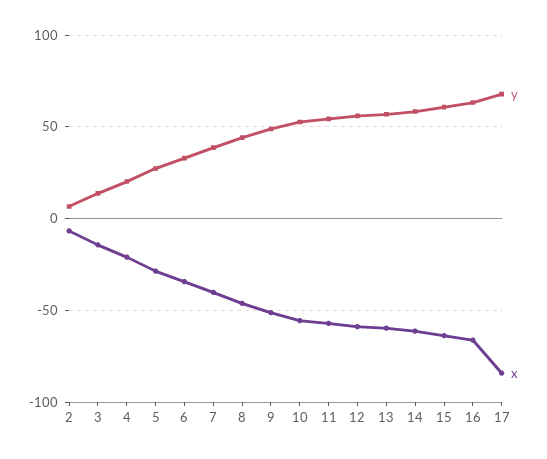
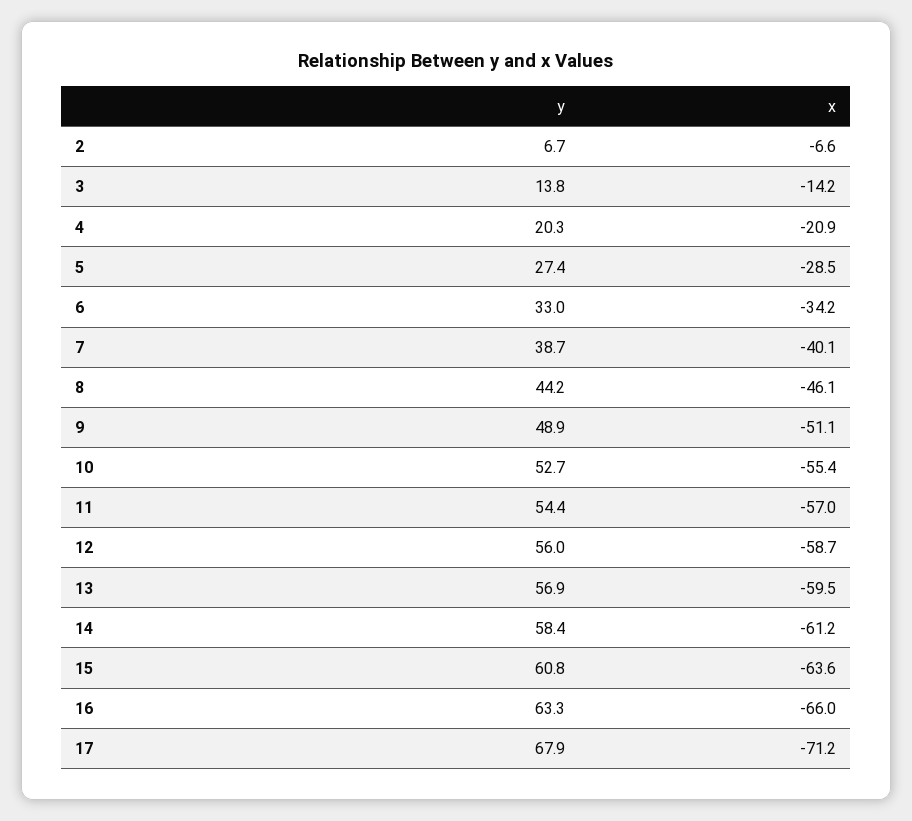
  {
    "y": {
      "2": 6.7,
      "3": 13.8,
      "4": 20.3,
      "5": 27.4,
      "6": 33,
      "7": 38.7,
      "8": 44.2,
      "9": 48.9,
      "10": 52.7,
      "11": 54.4,
      "12": 56,
      "13": 56.9,
      "14": 58.4,
      "15": 60.8,
      "16": 63.3,
      "17": 67.9
    },
    "x": {
      "2": -6.6,
      "3": -14.2,
      "4": -20.9,
      "5": -28.5,
      "6": -34.2,
      "7": -40.1,
      "8": -46.1,
      "9": -51.1,
      "10": -55.4,
      "11": -57,
      "12": -58.7,
      "13": -59.5,
      "14": -61.2,
      "15": -63.6,
      "16": -66,
-     "17": -85
+     "17": -71.2
    }
  }

